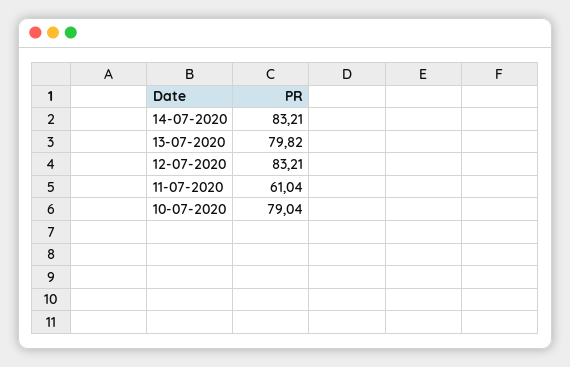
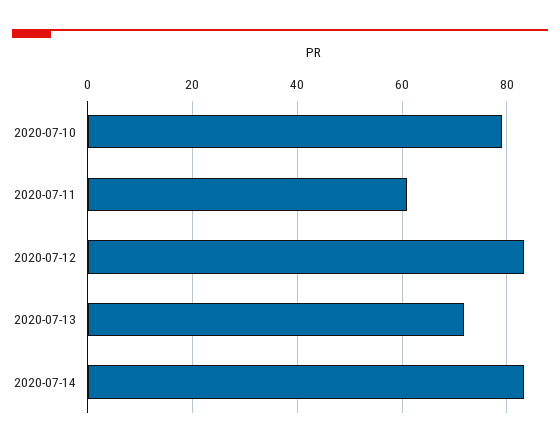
  {
    "14-07-2020": 83.21,
-   "13-07-2020": 79.82,
+   "13-07-2020": 72,
    "12-07-2020": 83.21,
    "11-07-2020": 61.04,
    "10-07-2020": 79.04
  }

